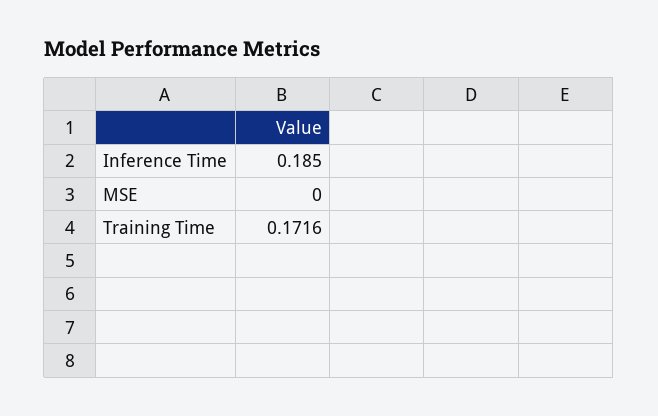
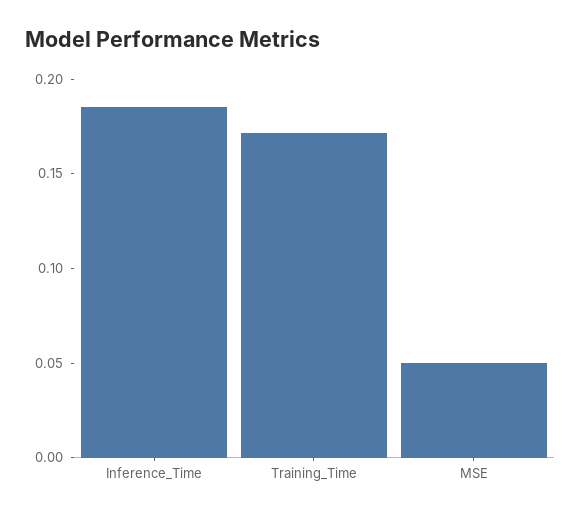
  {
    "Inference Time": 0.185,
-   "MSE": 0,
+   "MSE": 0.05,
    "Training Time": 0.1716
  }

